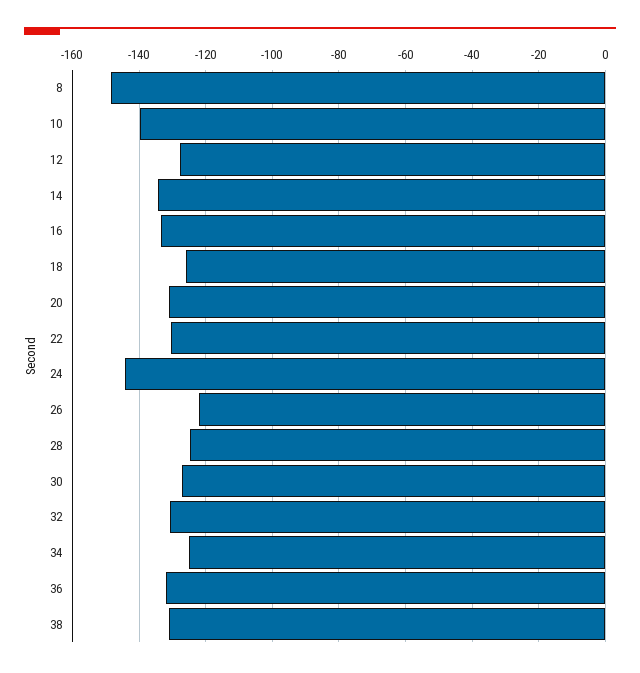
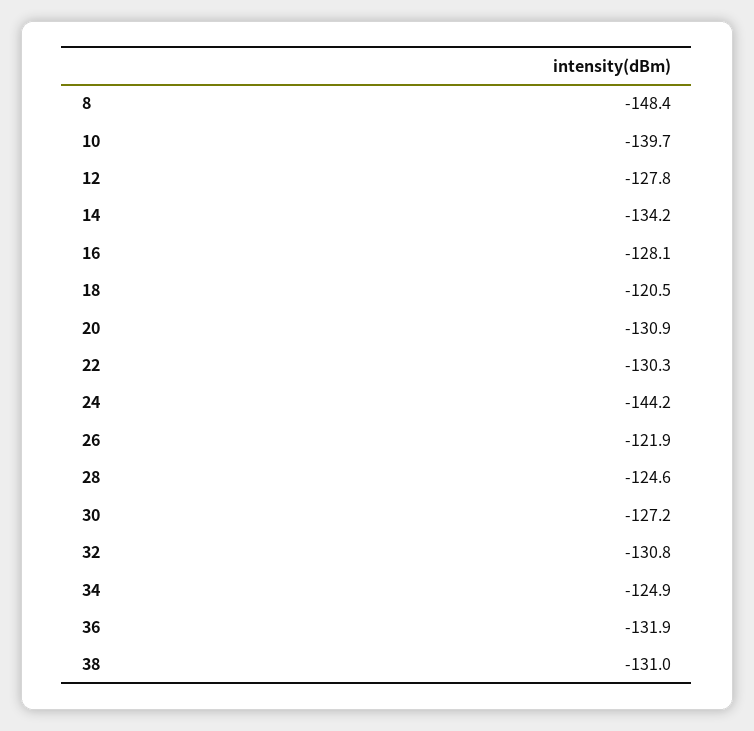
  {
    "8": -148.4,
    "10": -139.7,
    "12": -127.8,
    "14": -134.2,
-   "16": -134,
+   "16": -128.1,
-   "18": -126,
+   "18": -120.5,
    "20": -130.9,
    "22": -130.3,
    "24": -144.2,
    "26": -121.9,
    "28": -124.6,
    "30": -127.2,
    "32": -130.8,
    "34": -124.9,
    "36": -131.9,
    "38": -131
  }

